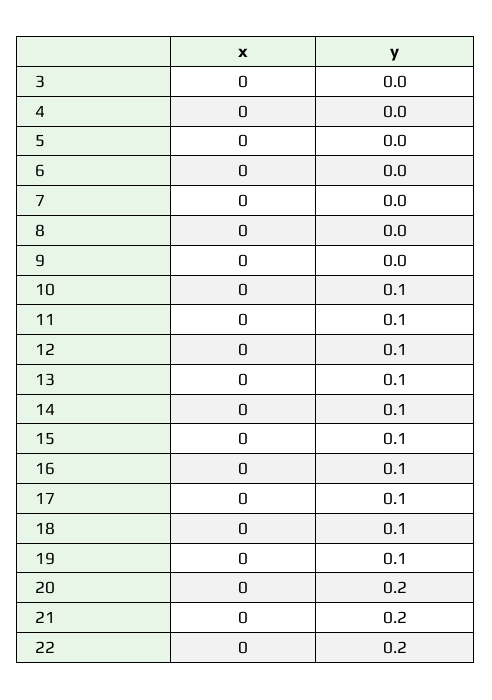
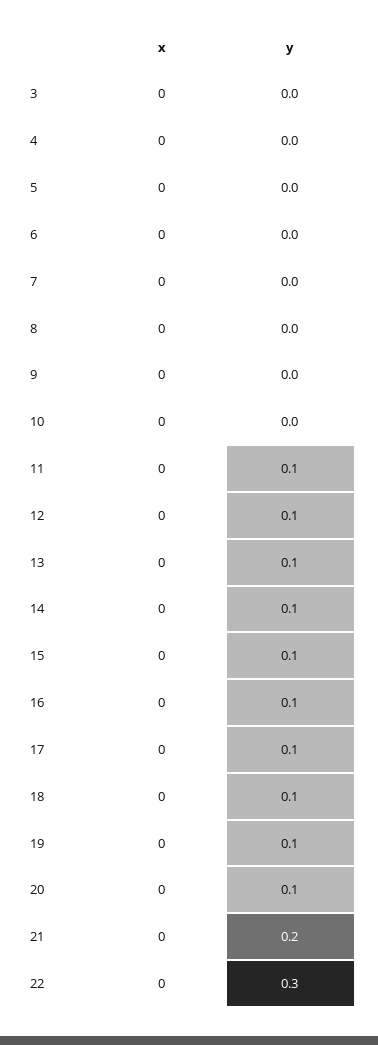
  {
    "x": {
      "3": 0,
      "4": 0,
      "5": 0,
      "6": 0,
      "7": 0,
      "8": 0,
      "9": 0,
      "10": 0,
      "11": 0,
      "12": 0,
      "13": 0,
      "14": 0,
      "15": 0,
      "16": 0,
      "17": 0,
      "18": 0,
      "19": 0,
      "20": 0,
      "21": 0,
      "22": 0
    },
    "y": {
      "3": 0,
      "4": 0,
      "5": 0,
      "6": 0,
      "7": 0,
      "8": 0,
      "9": 0,
-     "10": 0.1,
+     "10": 0,
      "11": 0.1,
      "12": 0.1,
      "13": 0.1,
      "14": 0.1,
      "15": 0.1,
      "16": 0.1,
      "17": 0.1,
      "18": 0.1,
      "19": 0.1,
-     "20": 0.2,
+     "20": 0.1,
      "21": 0.2,
-     "22": 0.2
+     "22": 0.3
    }
  }

